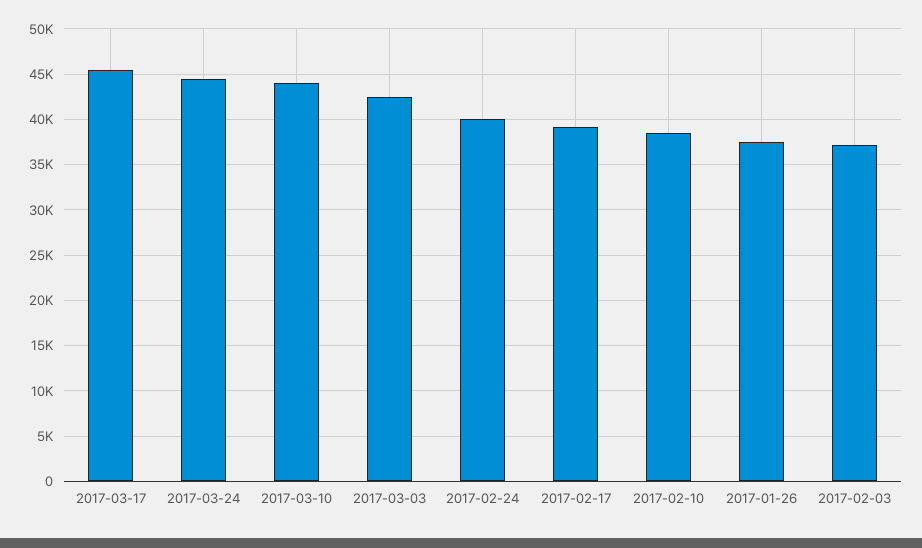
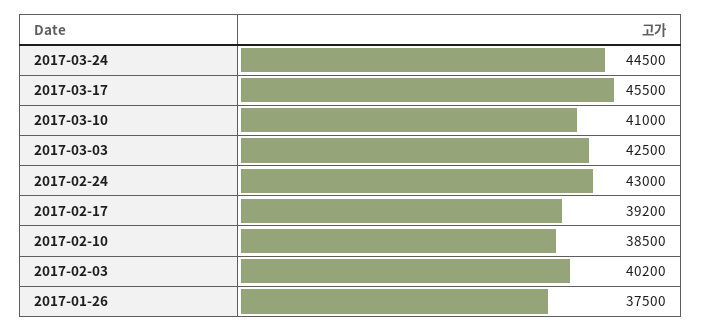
  {
    "2017-03-17": 45500,
    "2017-03-24": 44500,
-   "2017-03-10": 44000,
+   "2017-03-10": 41000,
    "2017-03-03": 42500,
-   "2017-02-24": 40000,
+   "2017-02-24": 43000,
    "2017-02-17": 39200,
    "2017-02-10": 38500,
    "2017-01-26": 37500,
-   "2017-02-03": 37000
+   "2017-02-03": 40200
  }

